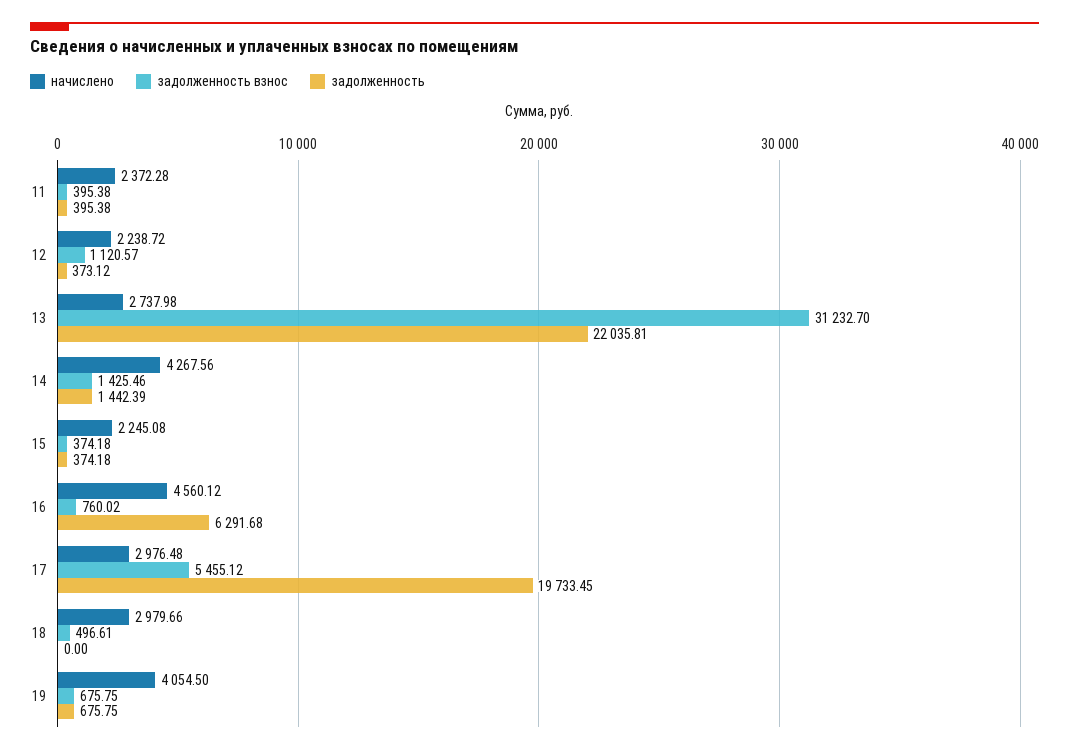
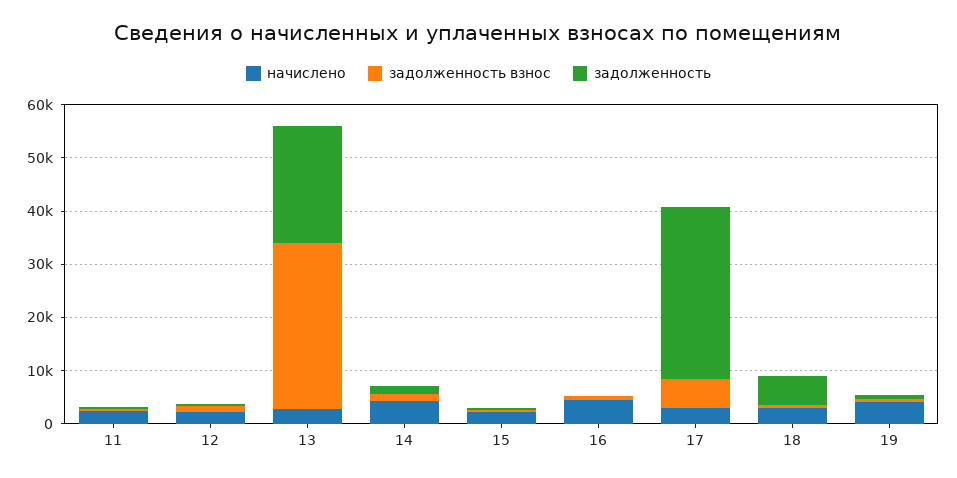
  {
    "начислено": {
      "11": 2372.28,
      "12": 2238.72,
      "13": 2737.98,
      "14": 4267.56,
      "15": 2245.08,
      "16": 4560.12,
      "17": 2976.48,
      "18": 2979.66,
      "19": 4054.5
    },
    "задолженность взнос": {
      "11": 395.38,
      "12": 1120.57,
      "13": 31232.7,
      "14": 1425.46,
      "15": 374.18,
      "16": 760.02,
      "17": 5455.12,
      "18": 496.61,
      "19": 675.75
    },
    "задолженность": {
      "11": 395.38,
      "12": 373.12,
      "13": 22035.81,
      "14": 1442.39,
      "15": 374.18,
-     "16": 6291.68,
+     "16": 0,
-     "17": 19733.45,
+     "17": 32000,
-     "18": 0,
+     "18": 6000,
      "19": 675.75
    }
  }

